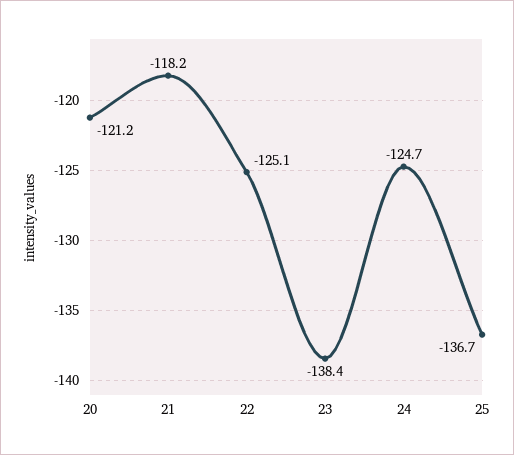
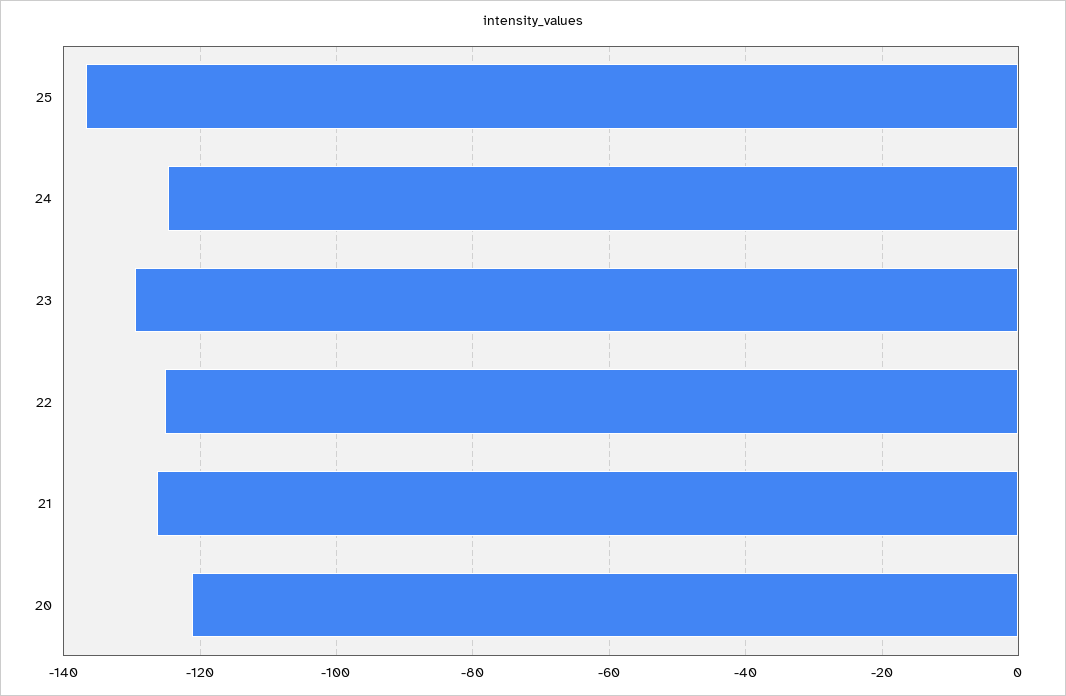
  {
    "20": -121.2,
-   "21": -118.2,
+   "21": -126,
    "22": -125.1,
-   "23": -138.4,
+   "23": -130,
    "24": -124.7,
    "25": -136.7
  }

